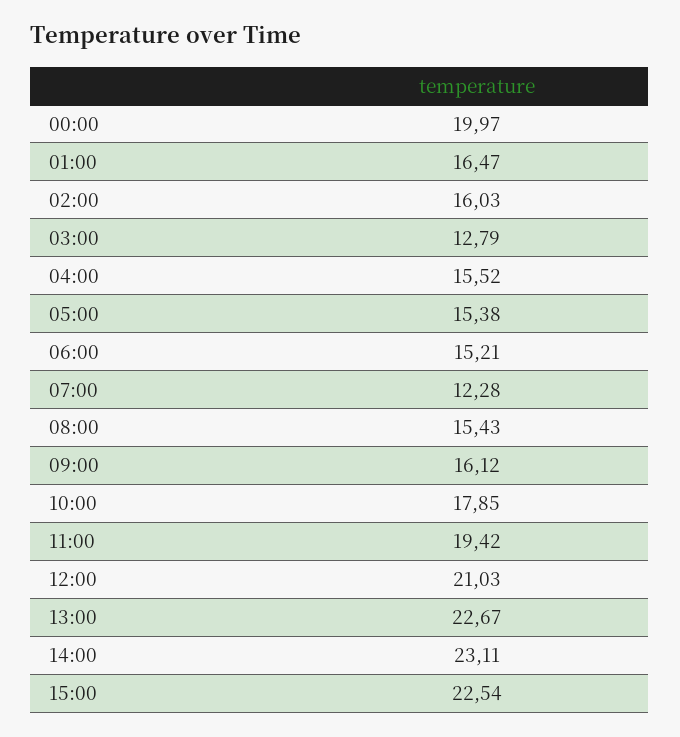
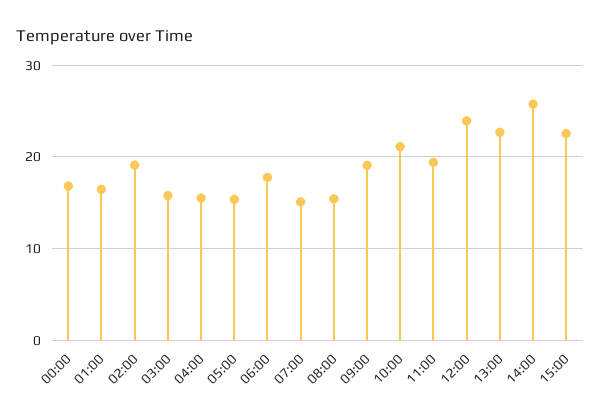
  {
-   "00:00": 19.97,
+   "00:00": 17,
    "01:00": 16.47,
-   "02:00": 16.03,
+   "02:00": 19,
-   "03:00": 12.79,
+   "03:00": 16,
    "04:00": 15.52,
    "05:00": 15.38,
-   "06:00": 15.21,
+   "06:00": 18,
-   "07:00": 12.28,
+   "07:00": 15,
    "08:00": 15.43,
-   "09:00": 16.12,
+   "09:00": 19,
-   "10:00": 17.85,
+   "10:00": 21,
    "11:00": 19.42,
-   "12:00": 21.03,
+   "12:00": 24,
    "13:00": 22.67,
-   "14:00": 23.11,
+   "14:00": 26,
    "15:00": 22.54
  }

